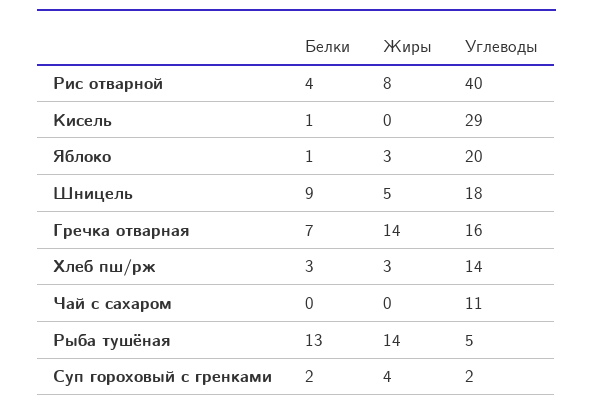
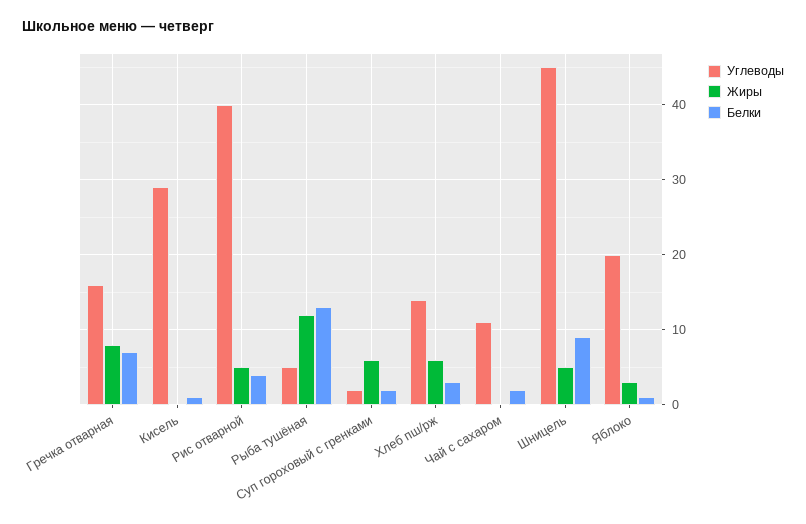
  {
    "Белки": {
      "Рис отварной": 4,
      "Кисель": 1,
      "Яблоко": 1,
      "Шницель": 9,
      "Гречка отварная": 7,
      "Хлеб пш/рж": 3,
-     "Чай с сахаром": 0,
+     "Чай с сахаром": 2,
      "Рыба тушёная": 13,
      "Суп гороховый с гренками": 2
    },
    "Жиры": {
-     "Рис отварной": 8,
+     "Рис отварной": 5,
      "Кисель": 0,
      "Яблоко": 3,
      "Шницель": 5,
-     "Гречка отварная": 14,
+     "Гречка отварная": 8,
-     "Хлеб пш/рж": 3,
+     "Хлеб пш/рж": 6,
      "Чай с сахаром": 0,
-     "Рыба тушёная": 14,
+     "Рыба тушёная": 12,
-     "Суп гороховый с гренками": 4
+     "Суп гороховый с гренками": 6
    },
    "Углеводы": {
      "Рис отварной": 40,
      "Кисель": 29,
      "Яблоко": 20,
-     "Шницель": 18,
+     "Шницель": 45,
      "Гречка отварная": 16,
      "Хлеб пш/рж": 14,
      "Чай с сахаром": 11,
      "Рыба тушёная": 5,
      "Суп гороховый с гренками": 2
    }
  }

